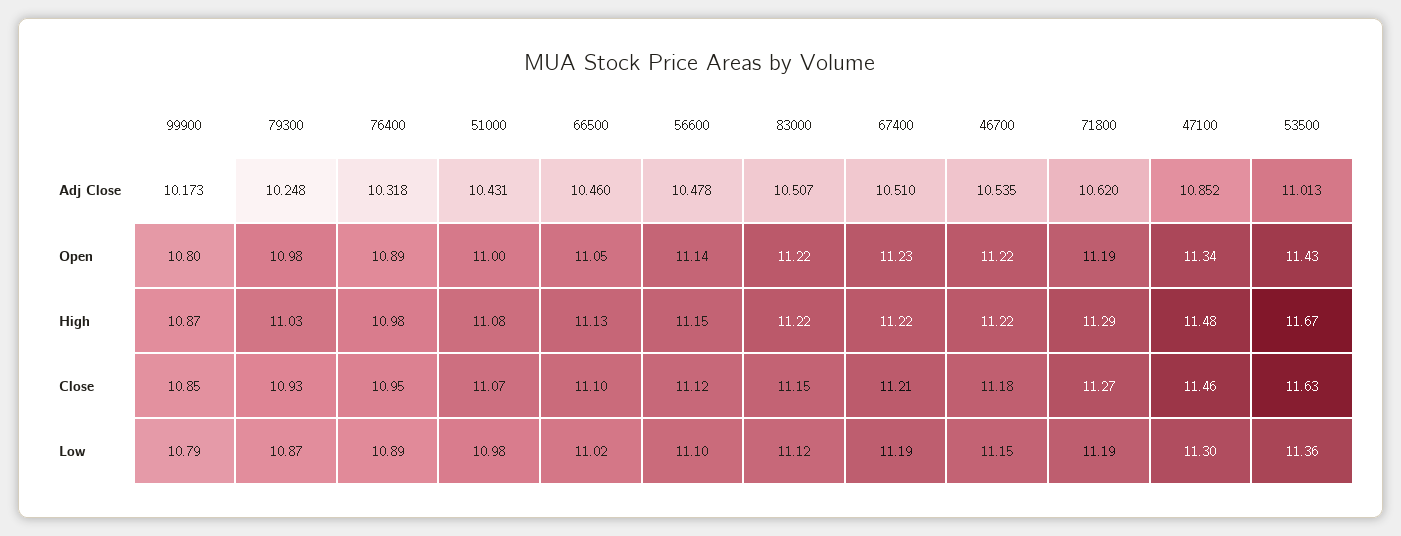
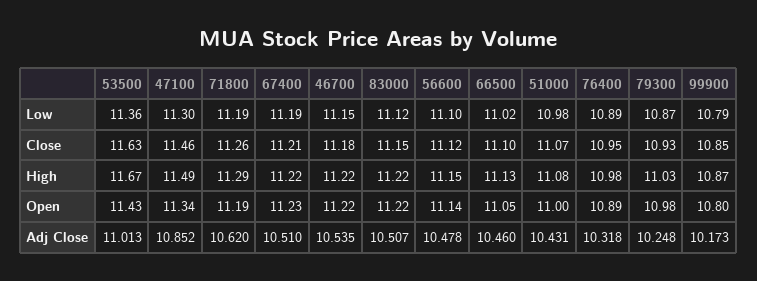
  {
    "99900": {
      "Adj Close": 10.173,
      "Open": 10.8,
      "High": 10.87,
      "Close": 10.85,
      "Low": 10.79
    },
    "79300": {
      "Adj Close": 10.248,
      "Open": 10.98,
      "High": 11.03,
      "Close": 10.93,
      "Low": 10.87
    },
    "76400": {
      "Adj Close": 10.318,
      "Open": 10.89,
      "High": 10.98,
      "Close": 10.95,
      "Low": 10.89
    },
    "51000": {
      "Adj Close": 10.431,
      "Open": 11,
      "High": 11.08,
      "Close": 11.07,
      "Low": 10.98
    },
    "66500": {
      "Adj Close": 10.46,
      "Open": 11.05,
      "High": 11.13,
      "Close": 11.1,
      "Low": 11.02
    },
    "56600": {
      "Adj Close": 10.478,
      "Open": 11.14,
      "High": 11.15,
      "Close": 11.12,
      "Low": 11.1
    },
    "83000": {
      "Adj Close": 10.507,
      "Open": 11.22,
      "High": 11.22,
      "Close": 11.15,
      "Low": 11.12
    },
    "67400": {
      "Adj Close": 10.51,
      "Open": 11.23,
      "High": 11.22,
      "Close": 11.21,
      "Low": 11.19
    },
    "46700": {
      "Adj Close": 10.535,
      "Open": 11.22,
      "High": 11.22,
      "Close": 11.18,
      "Low": 11.15
    },
    "71800": {
      "Adj Close": 10.62,
      "Open": 11.19,
      "High": 11.29,
-     "Close": 11.27,
+     "Close": 11.26,
      "Low": 11.19
    },
    "47100": {
      "Adj Close": 10.852,
      "Open": 11.34,
-     "High": 11.48,
+     "High": 11.49,
      "Close": 11.46,
      "Low": 11.3
    },
    "53500": {
      "Adj Close": 11.013,
      "Open": 11.43,
      "High": 11.67,
      "Close": 11.63,
      "Low": 11.36
    }
  }

